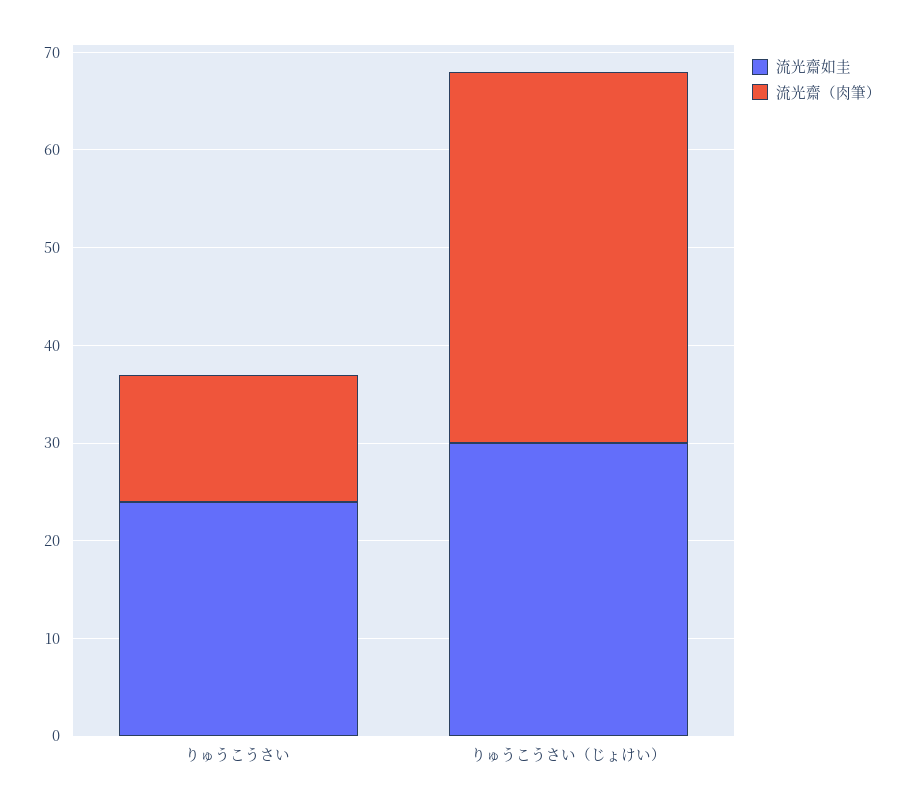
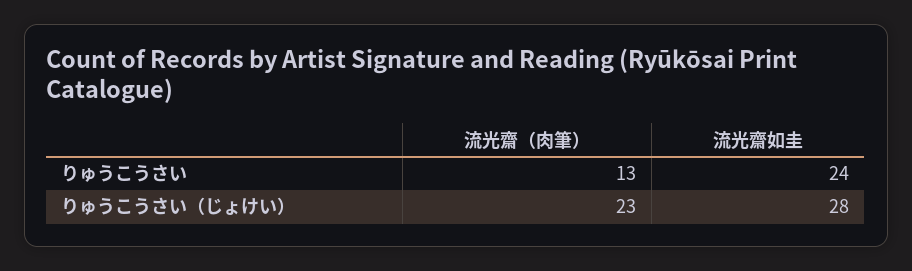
  {
    "流光齋如圭": {
      "りゅうこうさい": 24,
-     "りゅうこうさい（じょけい）": 30
+     "りゅうこうさい（じょけい）": 28
    },
    "流光齋（肉筆）": {
      "りゅうこうさい": 13,
-     "りゅうこうさい（じょけい）": 38
+     "りゅうこうさい（じょけい）": 23
    }
  }

